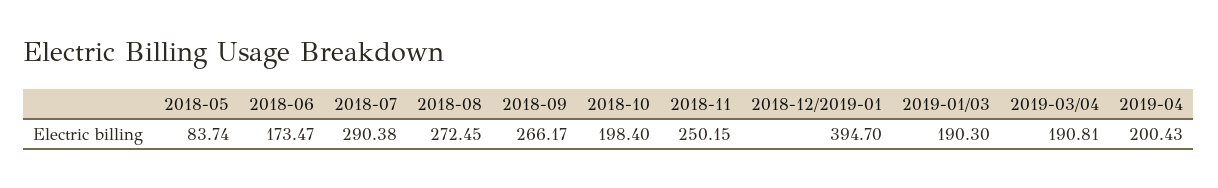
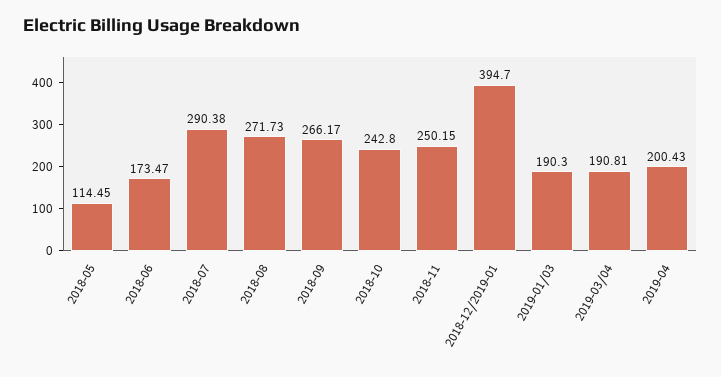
  {
-   "2018-05": 83.74,
+   "2018-05": 114.45,
    "2018-06": 173.47,
    "2018-07": 290.38,
-   "2018-08": 272.45,
+   "2018-08": 271.73,
    "2018-09": 266.17,
-   "2018-10": 198.4,
+   "2018-10": 242.8,
    "2018-11": 250.15,
    "2018-12/2019-01": 394.7,
    "2019-01/03": 190.3,
    "2019-03/04": 190.81,
    "2019-04": 200.43
  }

